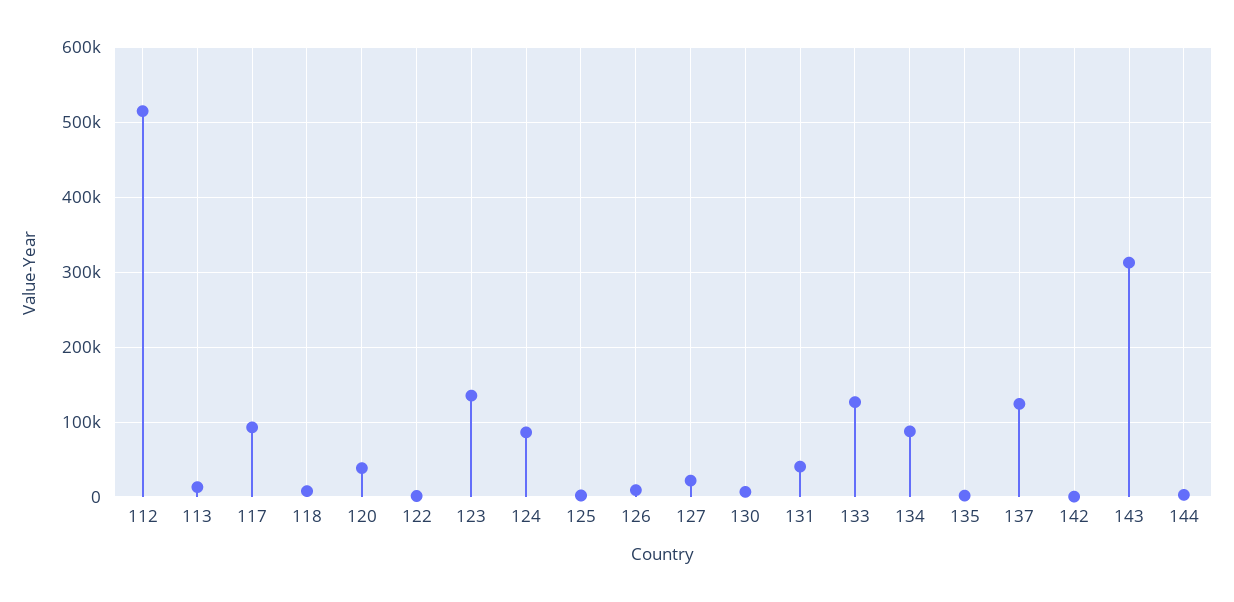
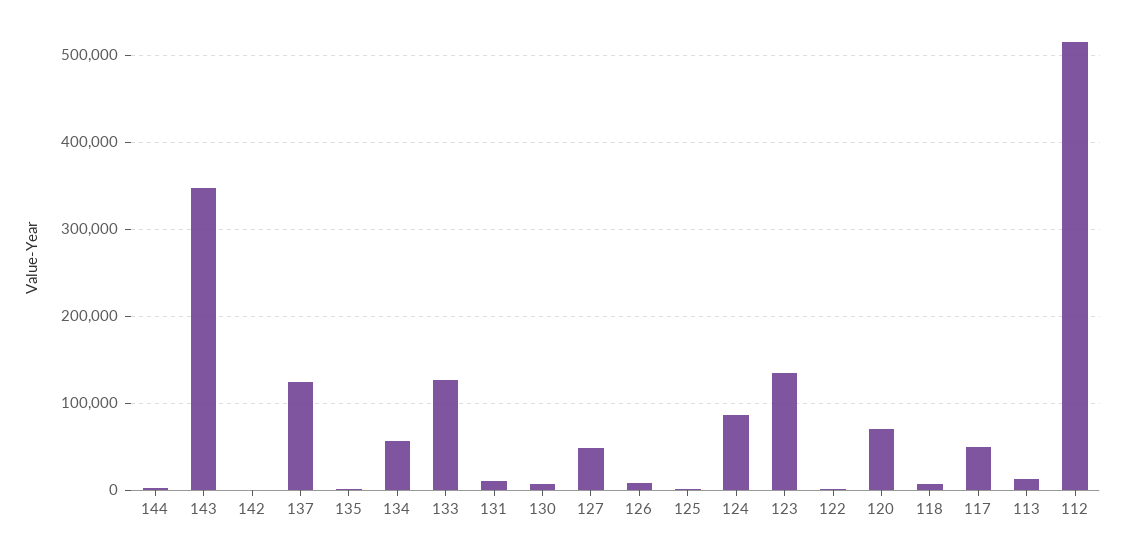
  {
    "112": 520000,
    "113": 10000,
-   "117": 90000,
+   "117": 50000,
    "118": 10000,
-   "120": 40000,
+   "120": 70000,
    "122": 0,
    "123": 140000,
    "124": 90000,
    "125": 0,
    "126": 10000,
-   "127": 20000,
+   "127": 50000,
    "130": 10000,
-   "131": 40000,
+   "131": 10000,
    "133": 130000,
-   "134": 90000,
+   "134": 60000,
    "135": 0,
    "137": 120000,
    "142": 0,
-   "143": 310000,
+   "143": 350000,
    "144": 0
  }

